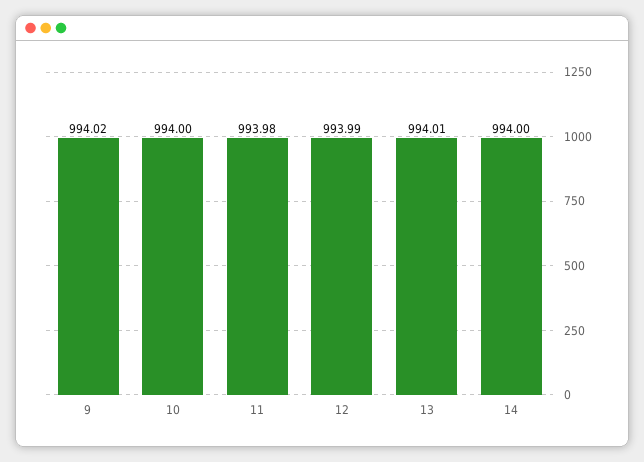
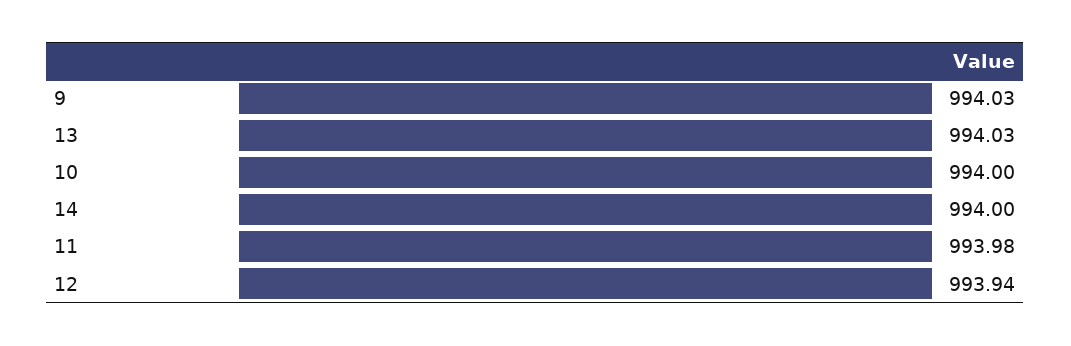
  {
-   "9": 994.02,
+   "9": 994.03,
    "10": 994,
    "11": 993.98,
-   "12": 993.99,
+   "12": 993.94,
-   "13": 994.01,
+   "13": 994.03,
    "14": 994
  }

